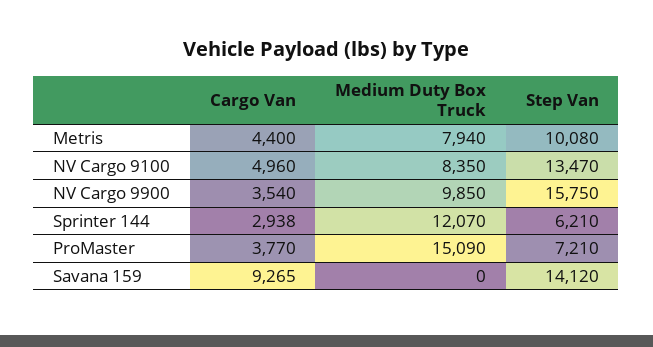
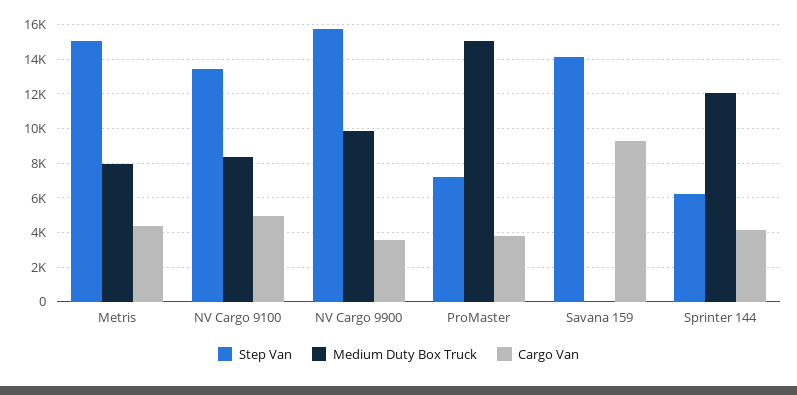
  {
    "Cargo Van": {
      "Metris": 4400,
      "NV Cargo 9100": 4960,
      "NV Cargo 9900": 3540,
-     "Sprinter 144": 2938,
+     "Sprinter 144": 4000,
      "ProMaster": 3770,
      "Savana 159": 9265
    },
    "Medium Duty Box Truck": {
      "Metris": 7940,
      "NV Cargo 9100": 8350,
      "NV Cargo 9900": 9850,
      "Sprinter 144": 12070,
      "ProMaster": 15090,
      "Savana 159": 0
    },
    "Step Van": {
-     "Metris": 10080,
+     "Metris": 15000,
      "NV Cargo 9100": 13470,
      "NV Cargo 9900": 15750,
      "Sprinter 144": 6210,
      "ProMaster": 7210,
      "Savana 159": 14120
    }
  }

